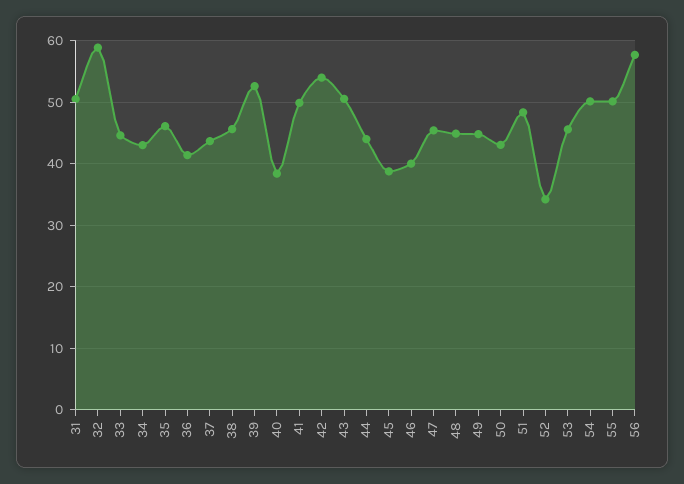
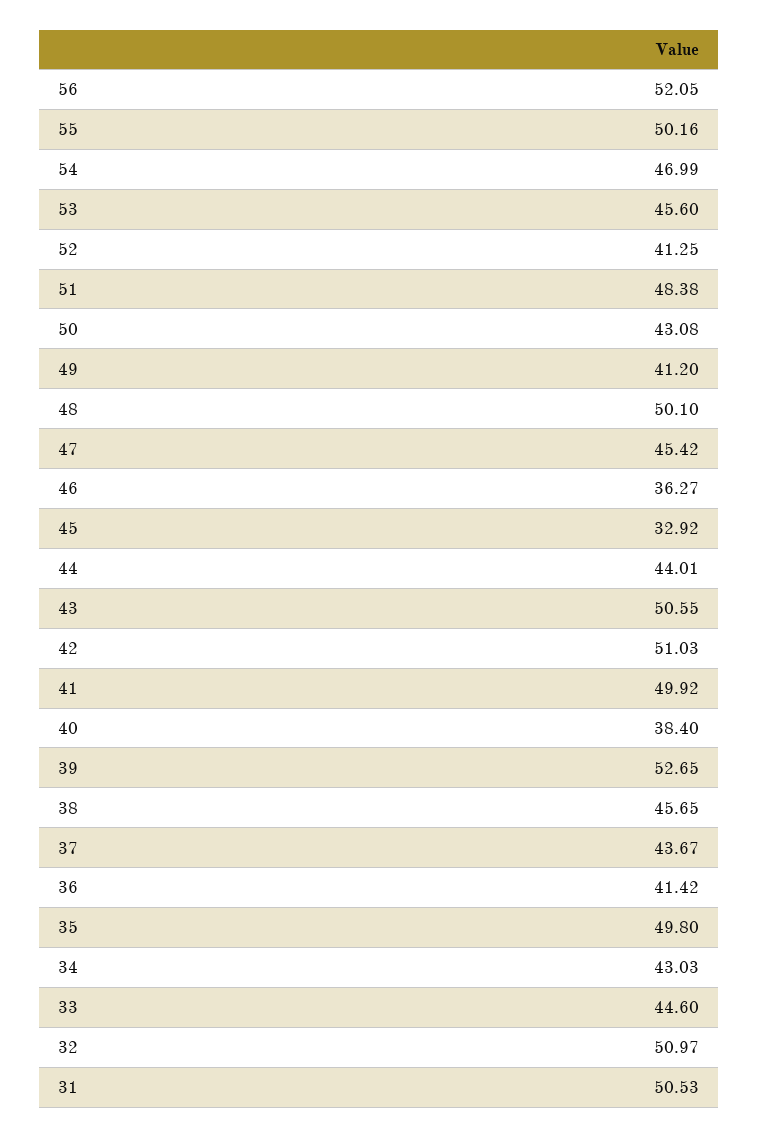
  {
    "31": 50.53,
-   "32": 59,
+   "32": 50.97,
    "33": 44.6,
    "34": 43.03,
-   "35": 46,
+   "35": 49.8,
    "36": 41.42,
    "37": 43.67,
    "38": 45.65,
    "39": 52.65,
    "40": 38.4,
    "41": 49.92,
-   "42": 54,
+   "42": 51.03,
    "43": 50.55,
    "44": 44.01,
-   "45": 39,
+   "45": 32.92,
-   "46": 40,
+   "46": 36.27,
    "47": 45.42,
-   "48": 45,
+   "48": 50.1,
-   "49": 45,
+   "49": 41.2,
    "50": 43.08,
    "51": 48.38,
-   "52": 34,
+   "52": 41.25,
    "53": 45.6,
-   "54": 50,
+   "54": 46.99,
    "55": 50.16,
-   "56": 58
+   "56": 52.05
  }

